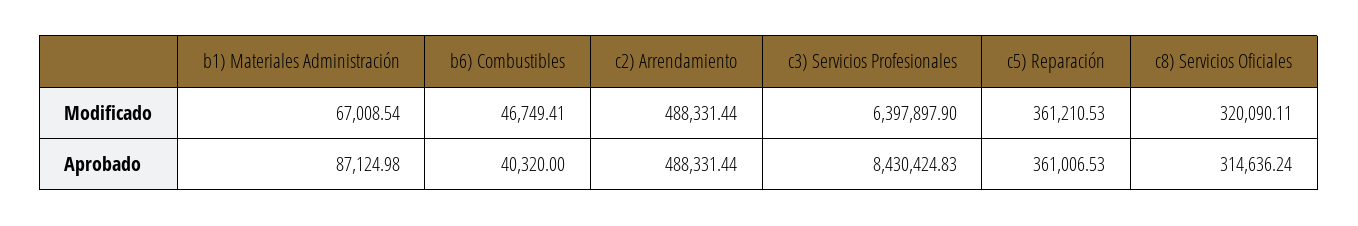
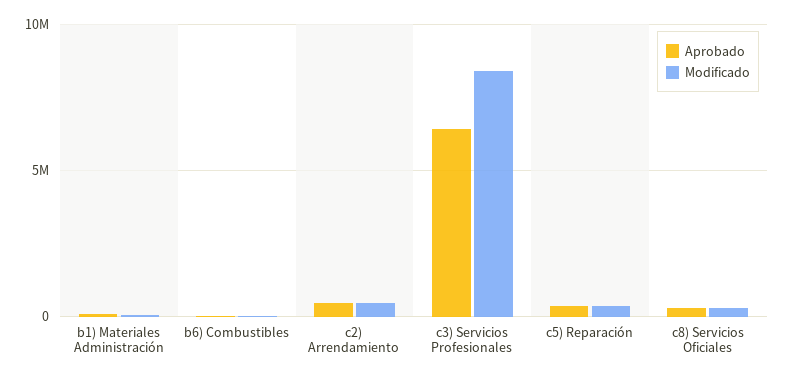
  {
    "Modificado": {
      "b1) Materiales Administración": 67008.54,
      "b6) Combustibles": 46749.41,
      "c2) Arrendamiento": 488331.44,
-     "c3) Servicios Profesionales": 6397897.9,
+     "c3) Servicios Profesionales": 8500000,
      "c5) Reparación": 361210.53,
      "c8) Servicios Oficiales": 320090.11
    },
    "Aprobado": {
      "b1) Materiales Administración": 87124.98,
      "b6) Combustibles": 40320,
      "c2) Arrendamiento": 488331.44,
-     "c3) Servicios Profesionales": 8430424.83,
+     "c3) Servicios Profesionales": 6500000,
      "c5) Reparación": 361006.53,
      "c8) Servicios Oficiales": 314636.24
    }
  }

